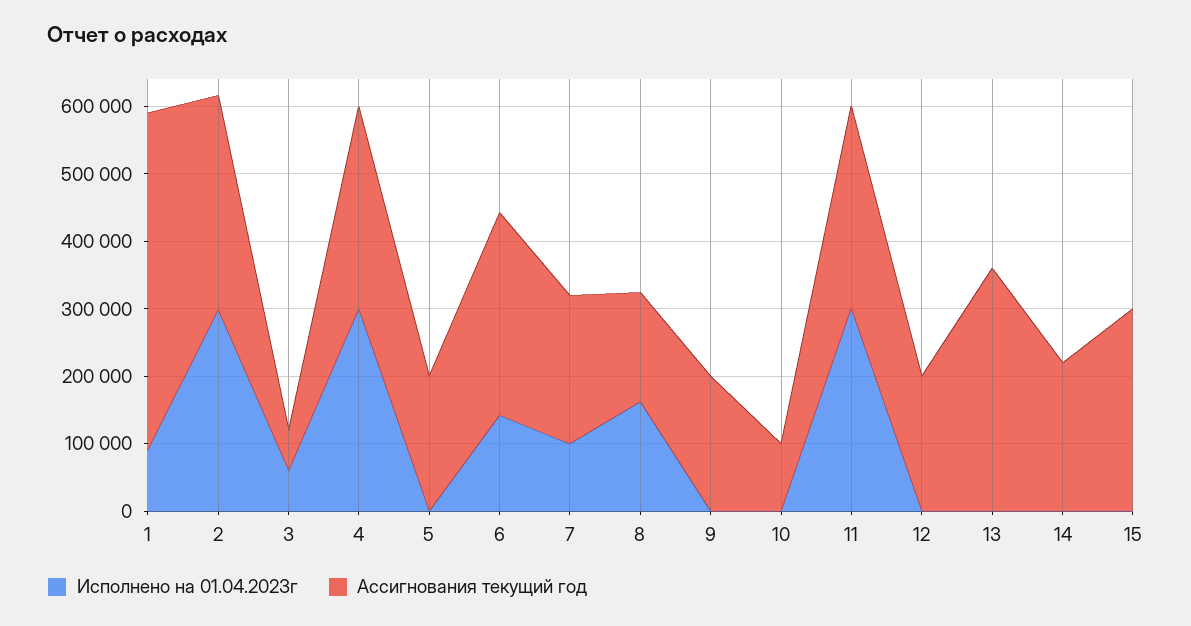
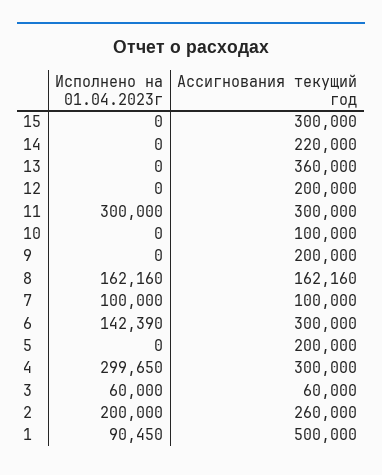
  {
    "Исполнено на 01.04.2023г": {
      "1": 90450,
-     "2": 300000,
+     "2": 200000,
      "3": 60000,
      "4": 299650,
      "5": 0,
      "6": 142390,
      "7": 100000,
      "8": 162160,
      "9": 0,
      "10": 0,
      "11": 300000,
      "12": 0,
      "13": 0,
      "14": 0,
      "15": 0
    },
    "Ассигнования текущий год": {
      "1": 500000,
-     "2": 320000,
+     "2": 260000,
      "3": 60000,
      "4": 300000,
      "5": 200000,
      "6": 300000,
-     "7": 220000,
+     "7": 100000,
      "8": 162160,
      "9": 200000,
      "10": 100000,
      "11": 300000,
      "12": 200000,
      "13": 360000,
      "14": 220000,
      "15": 300000
    }
  }

